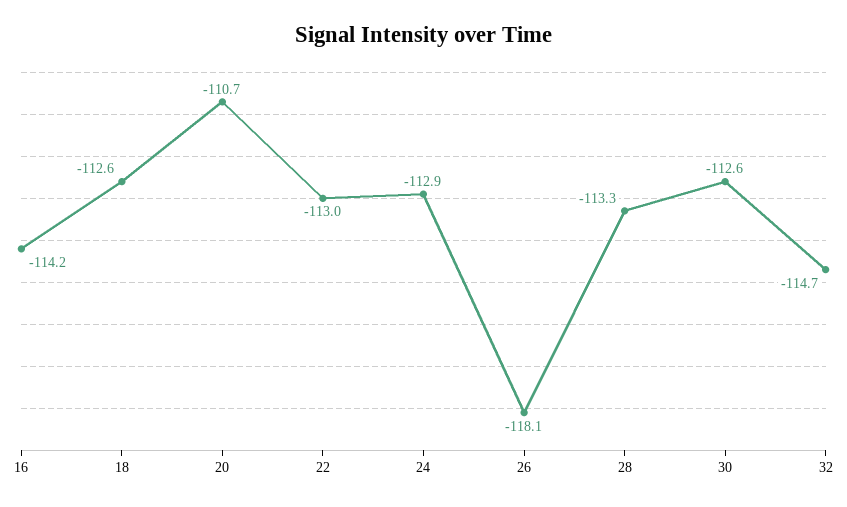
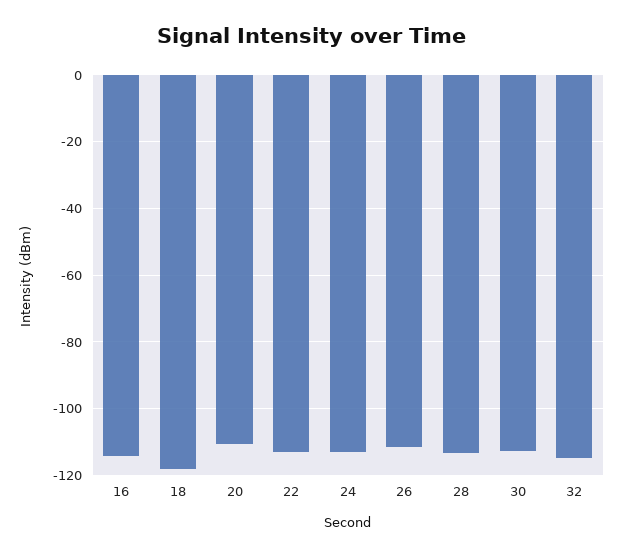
  {
    "16": -114.2,
-   "18": -112.6,
+   "18": -118,
    "20": -110.7,
    "22": -113,
    "24": -112.9,
-   "26": -118.1,
+   "26": -112,
    "28": -113.3,
    "30": -112.6,
    "32": -114.7
  }

